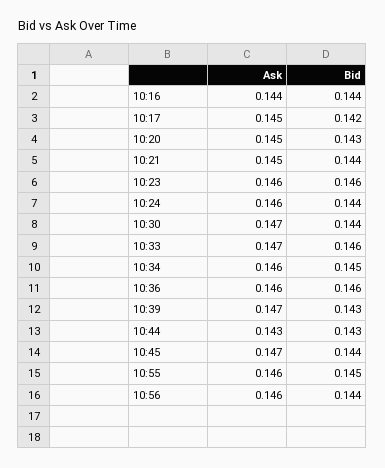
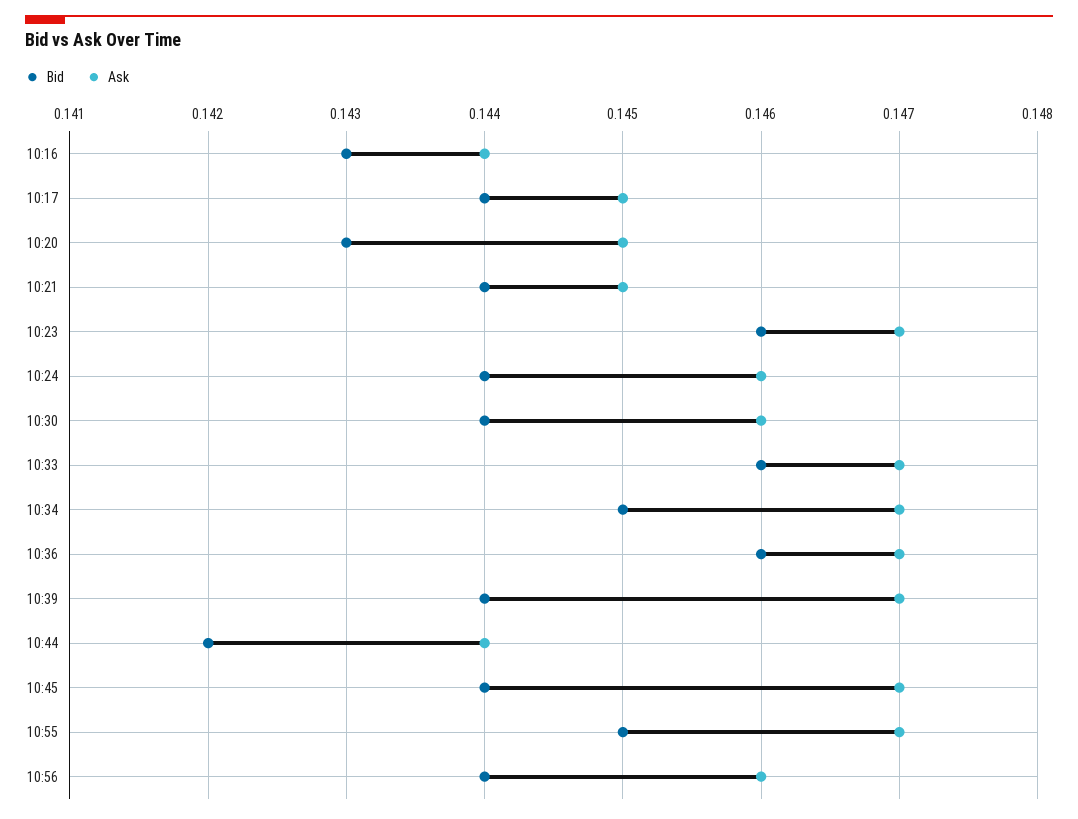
  {
    "Ask": {
      "10:16": 0.144,
      "10:17": 0.145,
      "10:20": 0.145,
      "10:21": 0.145,
-     "10:23": 0.146,
+     "10:23": 0.147,
      "10:24": 0.146,
-     "10:30": 0.147,
+     "10:30": 0.146,
      "10:33": 0.147,
-     "10:34": 0.146,
+     "10:34": 0.147,
-     "10:36": 0.146,
+     "10:36": 0.147,
      "10:39": 0.147,
-     "10:44": 0.143,
+     "10:44": 0.144,
      "10:45": 0.147,
-     "10:55": 0.146,
+     "10:55": 0.147,
      "10:56": 0.146
    },
    "Bid": {
-     "10:16": 0.144,
+     "10:16": 0.143,
-     "10:17": 0.142,
+     "10:17": 0.144,
      "10:20": 0.143,
      "10:21": 0.144,
      "10:23": 0.146,
      "10:24": 0.144,
      "10:30": 0.144,
      "10:33": 0.146,
      "10:34": 0.145,
      "10:36": 0.146,
-     "10:39": 0.143,
+     "10:39": 0.144,
-     "10:44": 0.143,
+     "10:44": 0.142,
      "10:45": 0.144,
      "10:55": 0.145,
      "10:56": 0.144
    }
  }

